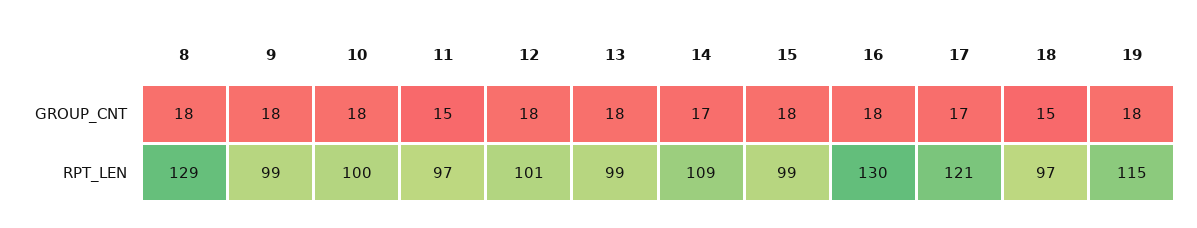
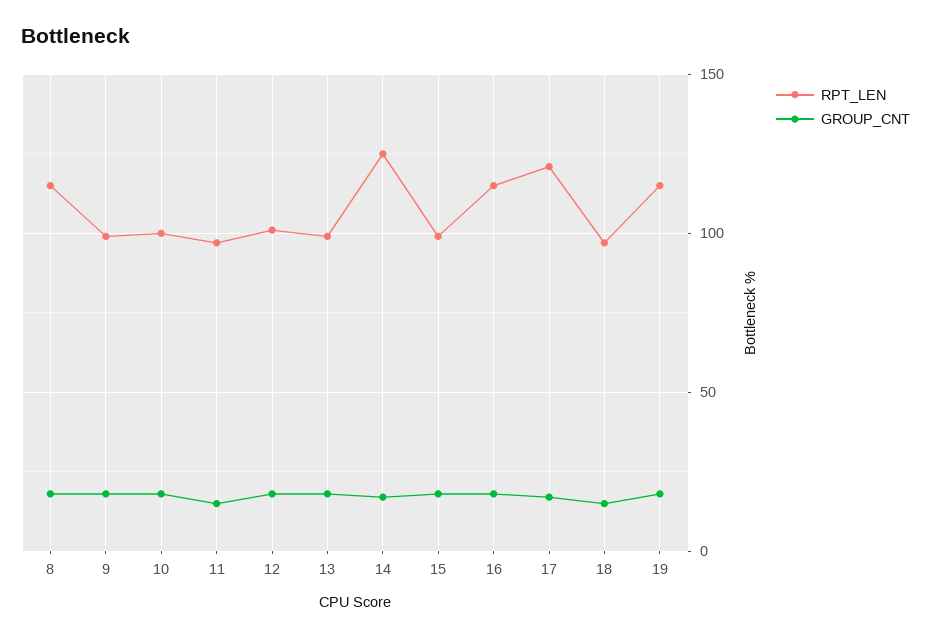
  {
    "GROUP_CNT": {
      "8": 18,
      "9": 18,
      "10": 18,
      "11": 15,
      "12": 18,
      "13": 18,
      "14": 17,
      "15": 18,
      "16": 18,
      "17": 17,
      "18": 15,
      "19": 18
    },
    "RPT_LEN": {
-     "8": 129,
+     "8": 115,
      "9": 99,
      "10": 100,
      "11": 97,
      "12": 101,
      "13": 99,
-     "14": 109,
+     "14": 125,
      "15": 99,
-     "16": 130,
+     "16": 115,
      "17": 121,
      "18": 97,
      "19": 115
    }
  }

